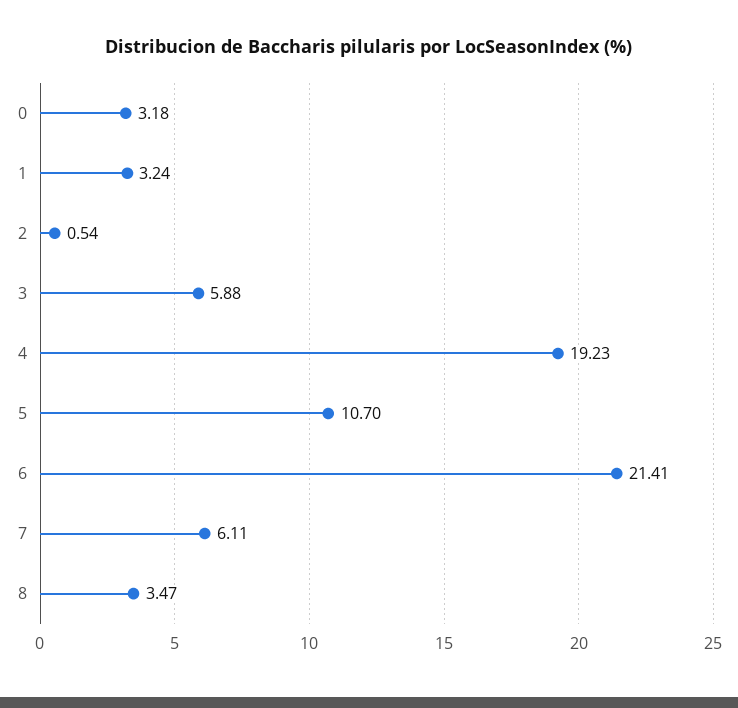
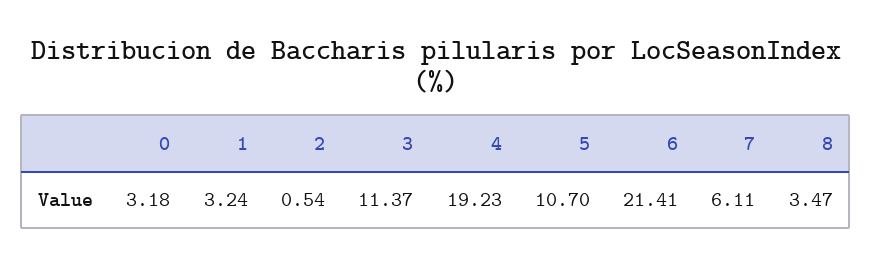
  {
    "0": 3.18,
    "1": 3.24,
    "2": 0.54,
-   "3": 5.88,
+   "3": 11.37,
    "4": 19.23,
    "5": 10.7,
    "6": 21.41,
    "7": 6.11,
    "8": 3.47
  }

